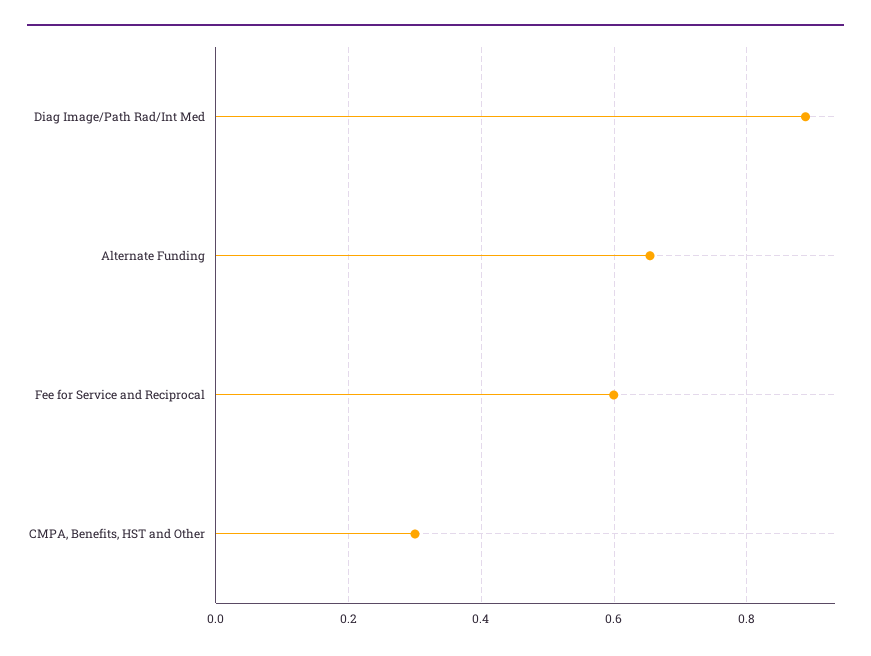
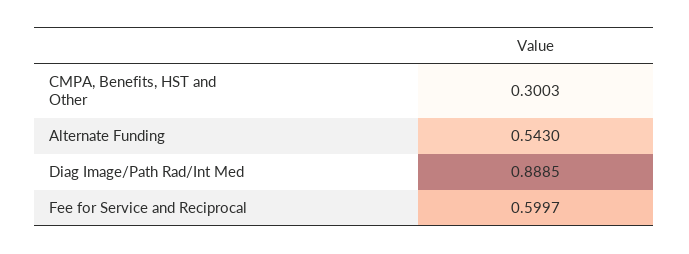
  {
    "Diag Image/Path Rad/Int Med": 0.8885,
-   "Alternate Funding": 0.66,
+   "Alternate Funding": 0.543,
    "Fee for Service and Reciprocal": 0.5997,
    "CMPA, Benefits, HST and Other": 0.3003
  }

